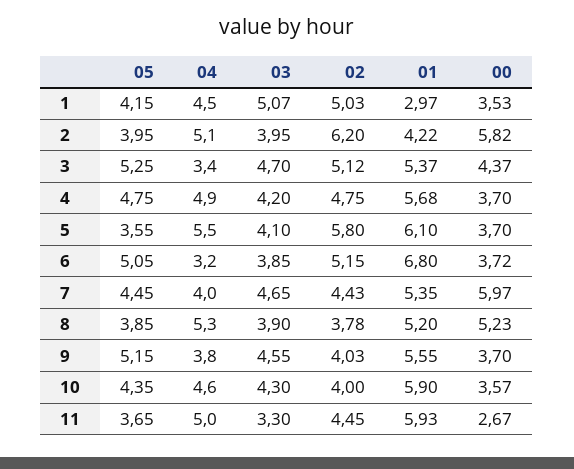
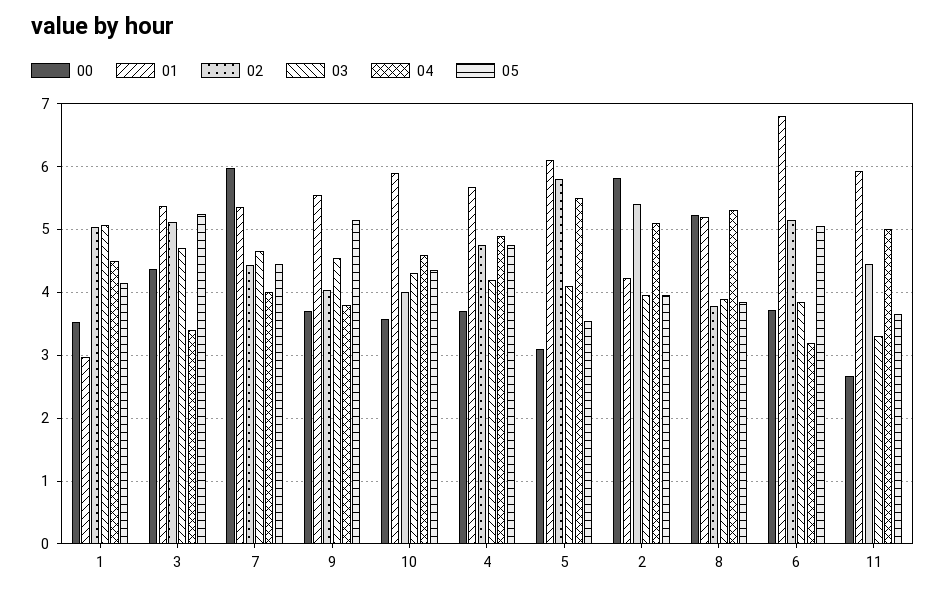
  {
    "05": {
      "1": 4.15,
      "2": 3.95,
      "3": 5.25,
      "4": 4.75,
      "5": 3.55,
      "6": 5.05,
      "7": 4.45,
      "8": 3.85,
      "9": 5.15,
      "10": 4.35,
      "11": 3.65
    },
    "04": {
      "1": 4.5,
      "2": 5.1,
      "3": 3.4,
      "4": 4.9,
      "5": 5.5,
      "6": 3.2,
      "7": 4,
      "8": 5.3,
      "9": 3.8,
      "10": 4.6,
      "11": 5
    },
    "03": {
      "1": 5.07,
      "2": 3.95,
      "3": 4.7,
      "4": 4.2,
      "5": 4.1,
      "6": 3.85,
      "7": 4.65,
      "8": 3.9,
      "9": 4.55,
      "10": 4.3,
      "11": 3.3
    },
    "02": {
      "1": 5.03,
-     "2": 6.2,
+     "2": 5.4,
      "3": 5.12,
      "4": 4.75,
      "5": 5.8,
      "6": 5.15,
      "7": 4.43,
      "8": 3.78,
      "9": 4.03,
      "10": 4,
      "11": 4.45
    },
    "01": {
      "1": 2.97,
      "2": 4.22,
      "3": 5.37,
      "4": 5.68,
      "5": 6.1,
      "6": 6.8,
      "7": 5.35,
      "8": 5.2,
      "9": 5.55,
      "10": 5.9,
      "11": 5.93
    },
    "00": {
      "1": 3.53,
      "2": 5.82,
      "3": 4.37,
      "4": 3.7,
-     "5": 3.7,
+     "5": 3.1,
      "6": 3.72,
      "7": 5.97,
      "8": 5.23,
      "9": 3.7,
      "10": 3.57,
      "11": 2.67
    }
  }

